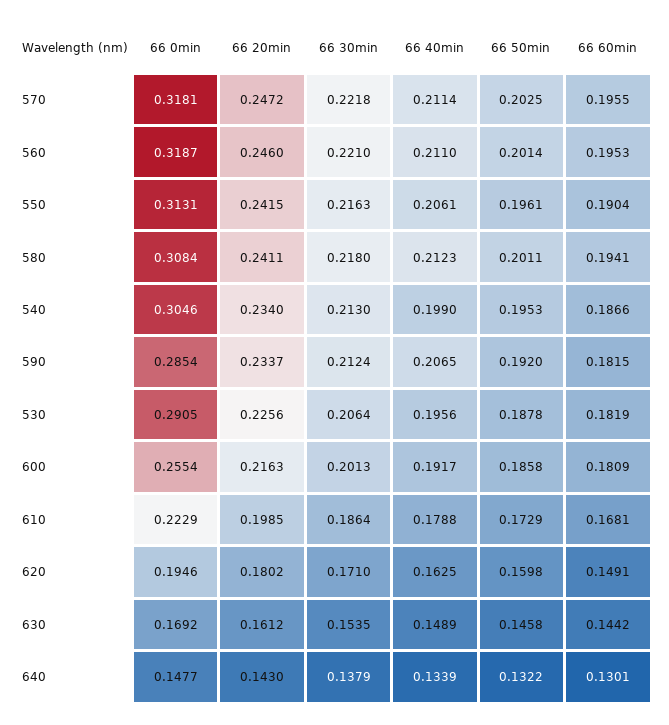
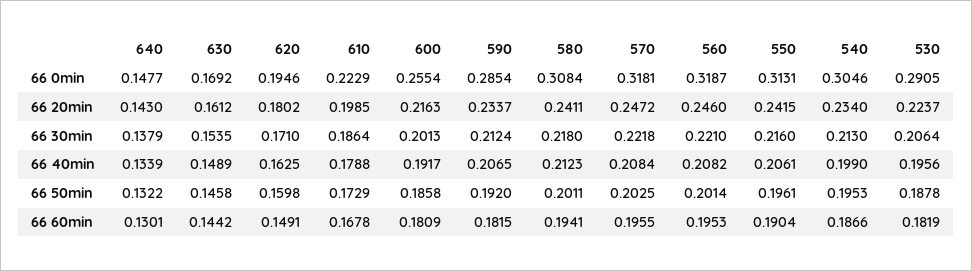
  {
    "66 0min": {
      "570": 0.3181,
      "560": 0.3187,
      "550": 0.3131,
      "580": 0.3084,
      "540": 0.3046,
      "590": 0.2854,
      "530": 0.2905,
      "600": 0.2554,
      "610": 0.2229,
      "620": 0.1946,
      "630": 0.1692,
      "640": 0.1477
    },
    "66 20min": {
      "570": 0.2472,
      "560": 0.246,
      "550": 0.2415,
      "580": 0.2411,
      "540": 0.234,
      "590": 0.2337,
-     "530": 0.2256,
+     "530": 0.2237,
      "600": 0.2163,
      "610": 0.1985,
      "620": 0.1802,
      "630": 0.1612,
      "640": 0.143
    },
    "66 30min": {
      "570": 0.2218,
      "560": 0.221,
-     "550": 0.2163,
+     "550": 0.216,
      "580": 0.218,
      "540": 0.213,
      "590": 0.2124,
      "530": 0.2064,
      "600": 0.2013,
      "610": 0.1864,
      "620": 0.171,
      "630": 0.1535,
      "640": 0.1379
    },
    "66 40min": {
-     "570": 0.2114,
+     "570": 0.2084,
-     "560": 0.211,
+     "560": 0.2082,
      "550": 0.2061,
      "580": 0.2123,
      "540": 0.199,
      "590": 0.2065,
      "530": 0.1956,
      "600": 0.1917,
      "610": 0.1788,
      "620": 0.1625,
      "630": 0.1489,
      "640": 0.1339
    },
    "66 50min": {
      "570": 0.2025,
      "560": 0.2014,
      "550": 0.1961,
      "580": 0.2011,
      "540": 0.1953,
      "590": 0.192,
      "530": 0.1878,
      "600": 0.1858,
      "610": 0.1729,
      "620": 0.1598,
      "630": 0.1458,
      "640": 0.1322
    },
    "66 60min": {
      "570": 0.1955,
      "560": 0.1953,
      "550": 0.1904,
      "580": 0.1941,
      "540": 0.1866,
      "590": 0.1815,
      "530": 0.1819,
      "600": 0.1809,
-     "610": 0.1681,
+     "610": 0.1678,
      "620": 0.1491,
      "630": 0.1442,
      "640": 0.1301
    }
  }

